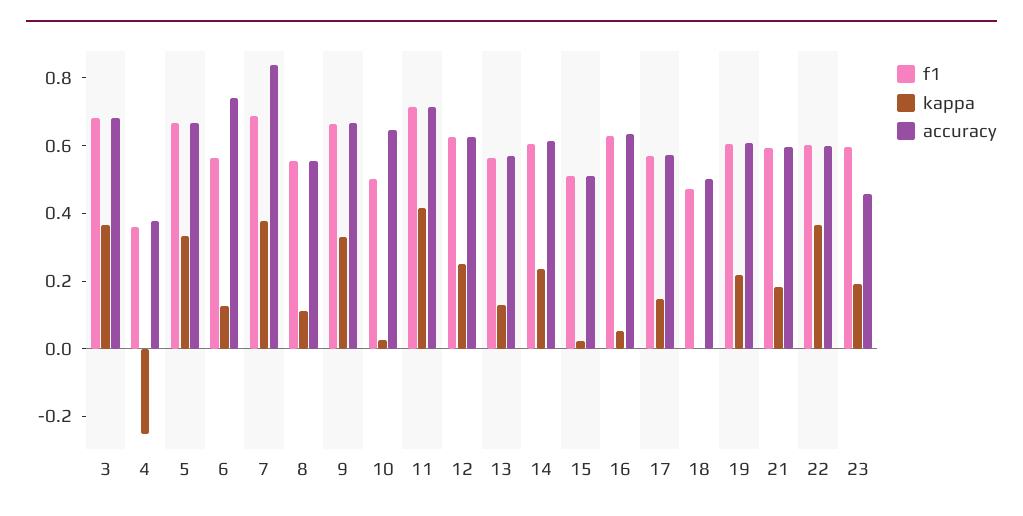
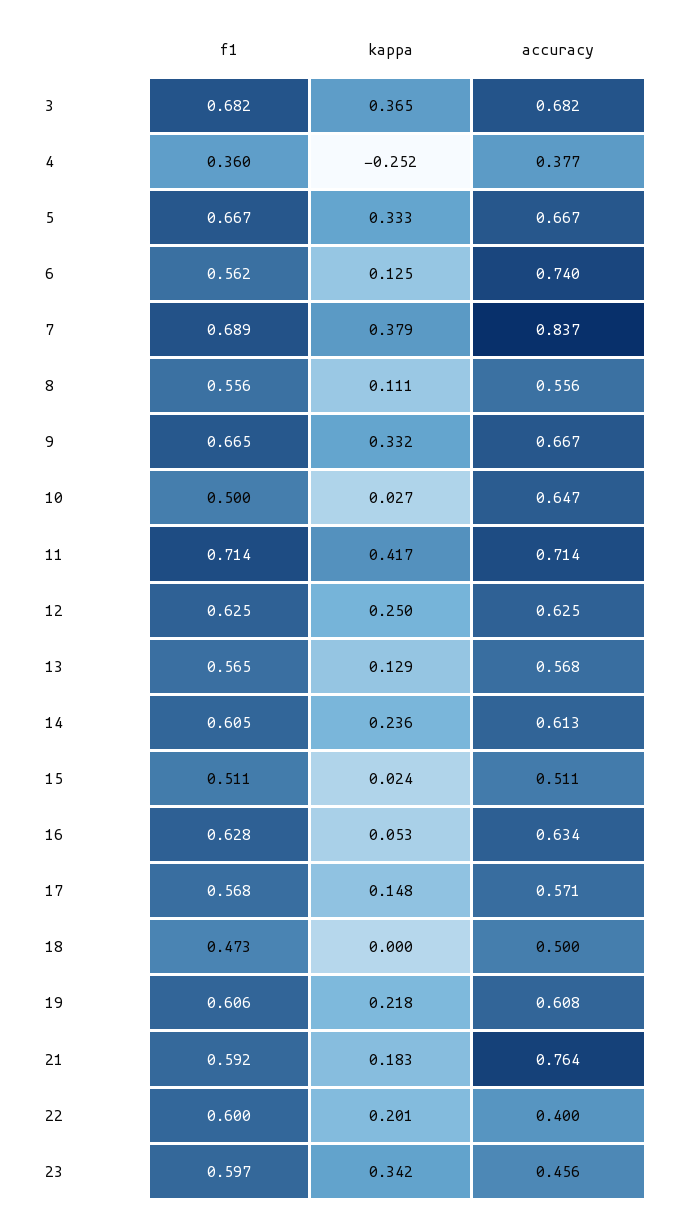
  {
    "f1": {
      "3": 0.682,
      "4": 0.36,
      "5": 0.667,
      "6": 0.562,
      "7": 0.689,
      "8": 0.556,
      "9": 0.665,
      "10": 0.5,
      "11": 0.714,
      "12": 0.625,
      "13": 0.565,
      "14": 0.605,
      "15": 0.511,
      "16": 0.628,
      "17": 0.568,
      "18": 0.473,
      "19": 0.606,
      "21": 0.592,
      "22": 0.6,
      "23": 0.597
    },
    "kappa": {
      "3": 0.365,
      "4": -0.252,
      "5": 0.333,
      "6": 0.125,
      "7": 0.379,
      "8": 0.111,
      "9": 0.332,
      "10": 0.027,
      "11": 0.417,
      "12": 0.25,
      "13": 0.129,
      "14": 0.236,
      "15": 0.024,
      "16": 0.053,
      "17": 0.148,
      "18": 0,
      "19": 0.218,
      "21": 0.183,
-     "22": 0.35,
+     "22": 0.201,
-     "23": 0.2
+     "23": 0.342
    },
    "accuracy": {
      "3": 0.682,
      "4": 0.377,
      "5": 0.667,
      "6": 0.74,
      "7": 0.837,
      "8": 0.556,
      "9": 0.667,
      "10": 0.647,
      "11": 0.714,
      "12": 0.625,
      "13": 0.568,
      "14": 0.613,
      "15": 0.511,
      "16": 0.634,
      "17": 0.571,
      "18": 0.5,
      "19": 0.608,
-     "21": 0.6,
+     "21": 0.764,
-     "22": 0.6,
+     "22": 0.4,
      "23": 0.456
    }
  }

